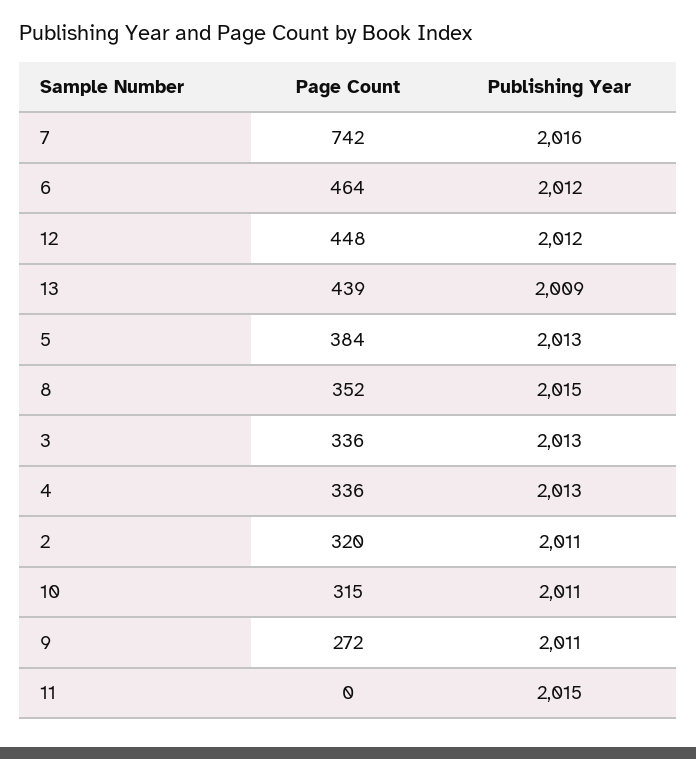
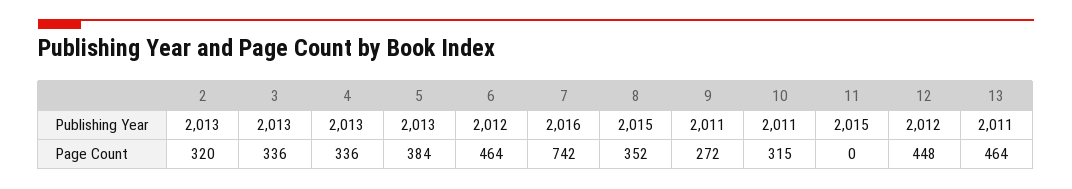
  {
    "Page Count": {
      "7": 742,
      "6": 464,
      "12": 448,
-     "13": 439,
+     "13": 464,
      "5": 384,
      "8": 352,
      "3": 336,
      "4": 336,
      "2": 320,
      "10": 315,
      "9": 272,
      "11": 0
    },
    "Publishing Year": {
      "7": 2016,
      "6": 2012,
      "12": 2012,
-     "13": 2009,
+     "13": 2011,
      "5": 2013,
      "8": 2015,
      "3": 2013,
      "4": 2013,
-     "2": 2011,
+     "2": 2013,
      "10": 2011,
      "9": 2011,
      "11": 2015
    }
  }

